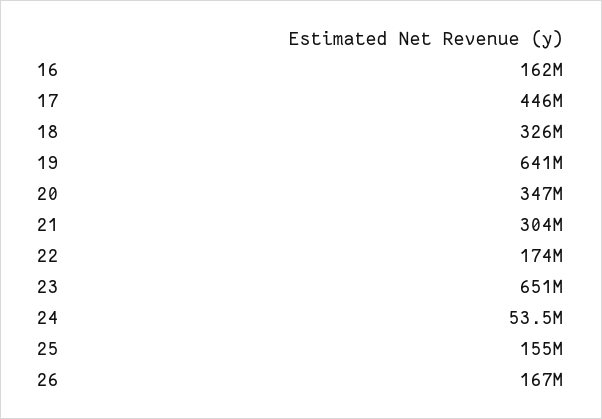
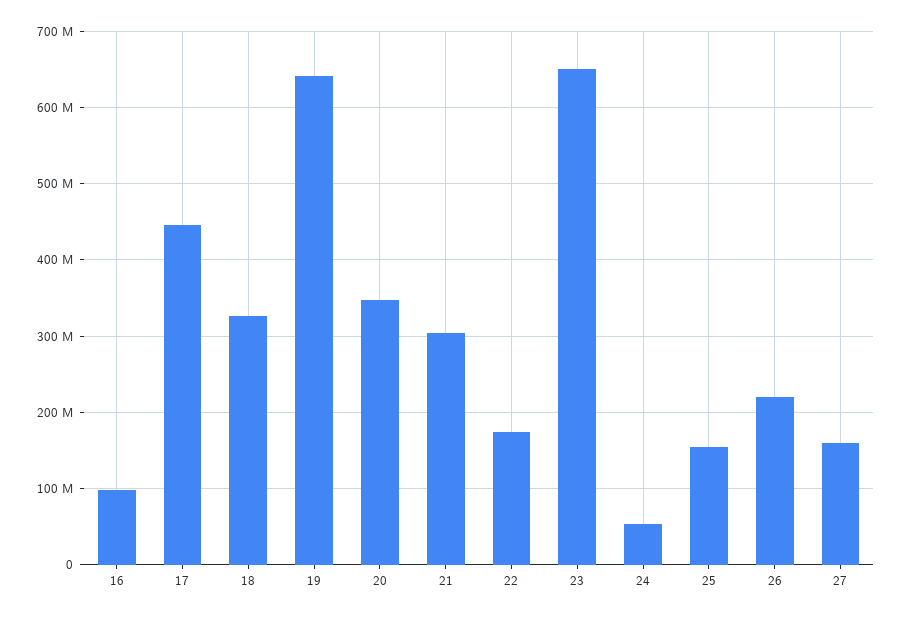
  {
-   "16": 162000000,
+   "16": 100000000,
    "17": 446000000,
    "18": 326000000,
    "19": 641000000,
    "20": 347000000,
    "21": 304000000,
    "22": 174000000,
    "23": 651000000,
    "24": 53500000,
    "25": 155000000,
-   "26": 167000000
+   "26": 220000000,
+   "27": 160000000
  }

